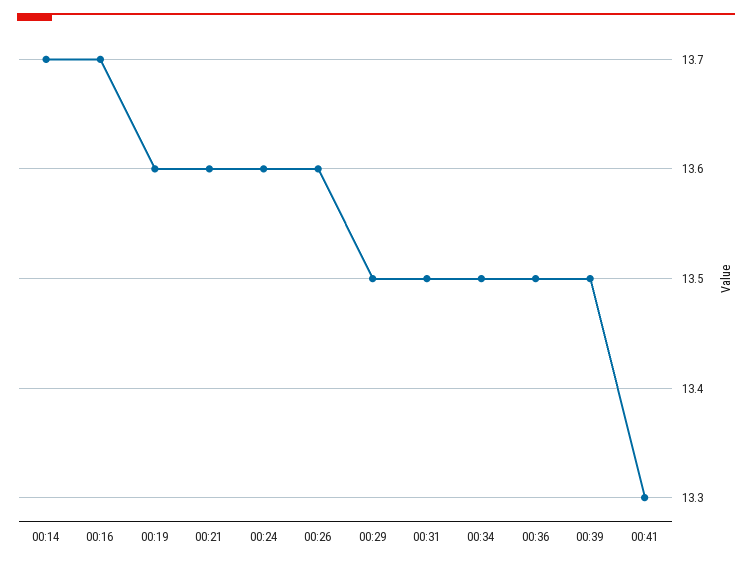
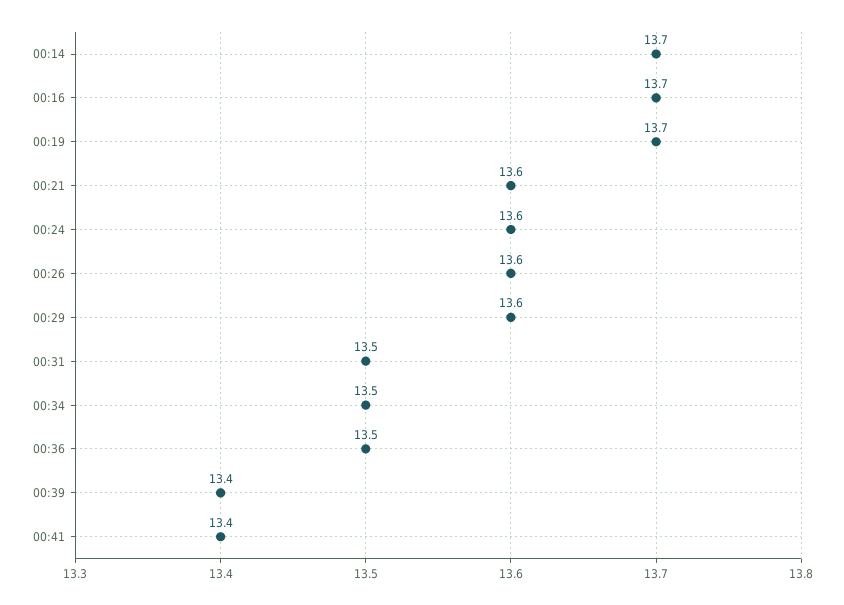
  {
    "00:14": 13.7,
    "00:16": 13.7,
-   "00:19": 13.6,
+   "00:19": 13.7,
    "00:21": 13.6,
    "00:24": 13.6,
    "00:26": 13.6,
-   "00:29": 13.5,
+   "00:29": 13.6,
    "00:31": 13.5,
    "00:34": 13.5,
    "00:36": 13.5,
-   "00:39": 13.5,
+   "00:39": 13.4,
-   "00:41": 13.3
+   "00:41": 13.4
  }

